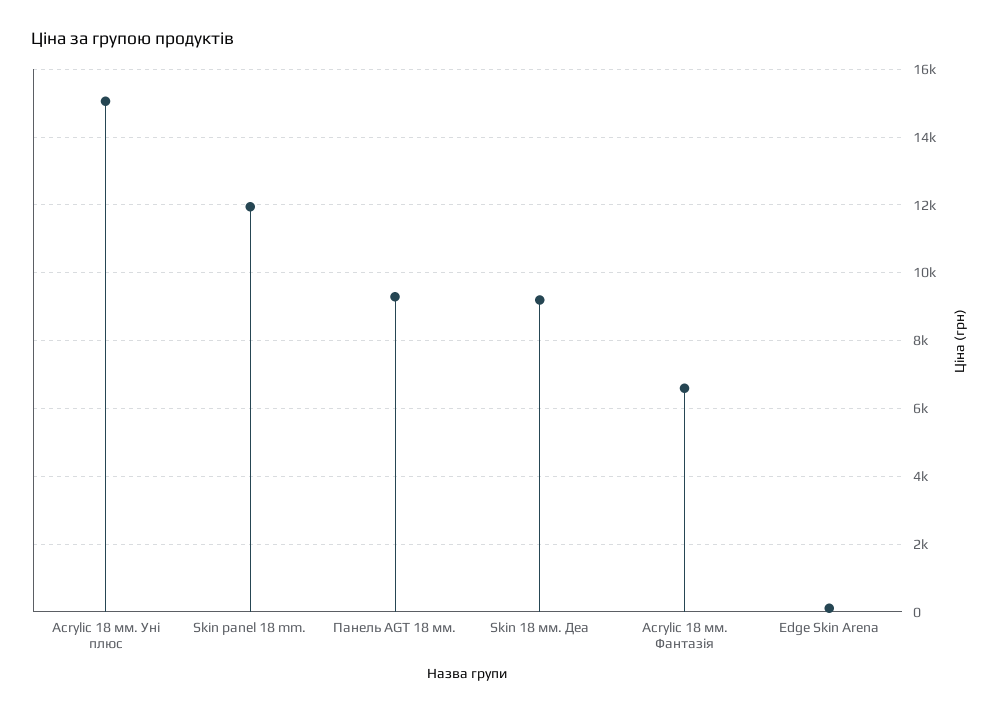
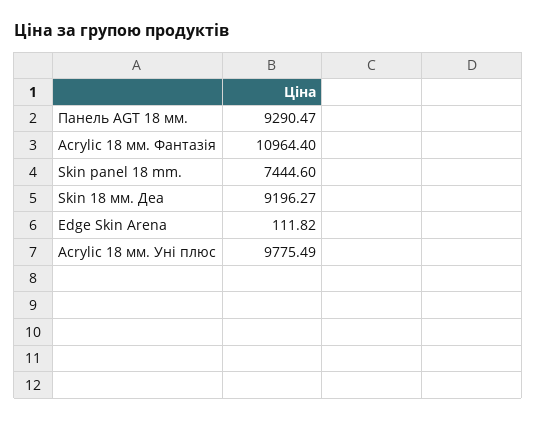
  {
-   "Acrylic 18 мм. Уні плюс": 15000,
+   "Acrylic 18 мм. Уні плюс": 9775.49,
-   "Skin panel 18 mm.": 12000,
+   "Skin panel 18 mm.": 7444.6,
    "Панель AGT 18 мм.": 9290.47,
    "Skin 18 мм. Деа": 9196.27,
-   "Acrylic 18 мм. Фантазія": 6600,
+   "Acrylic 18 мм. Фантазія": 10964.4,
    "Edge Skin Arena": 111.82
  }

